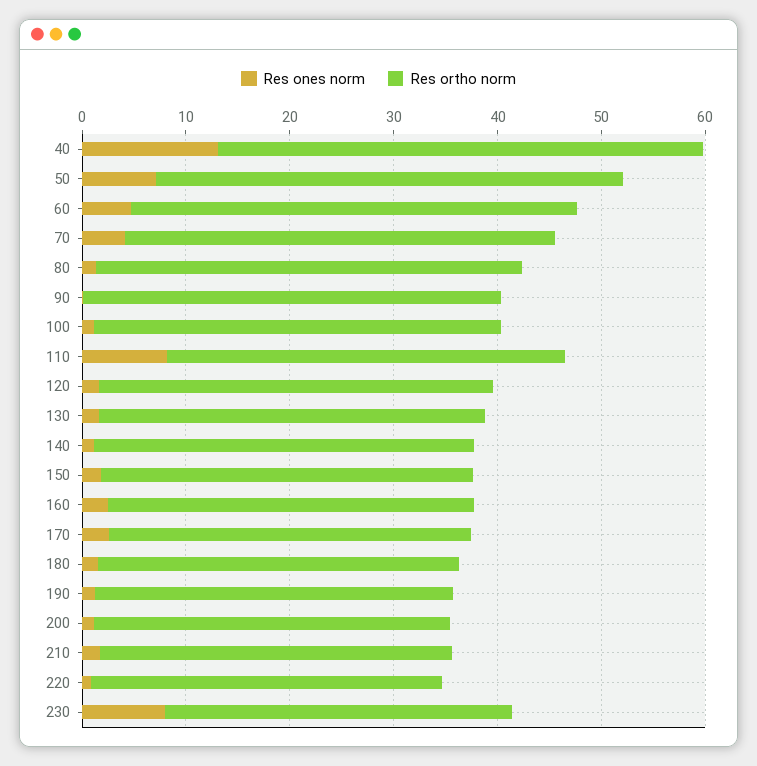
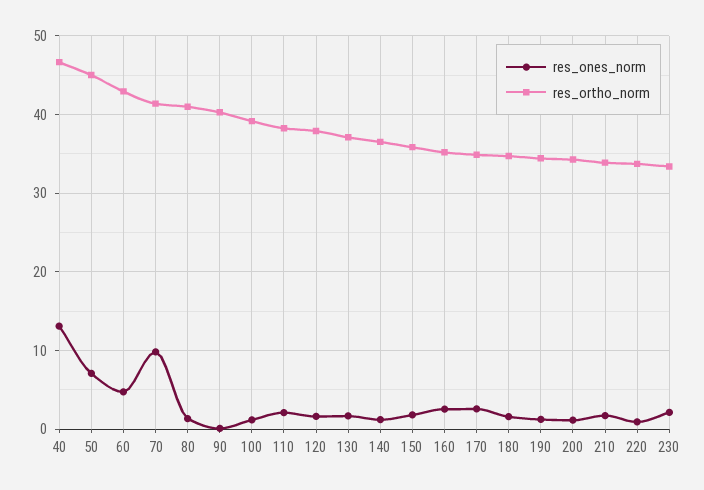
  {
    "Res ones norm": {
      "40": 13,
      "50": 7,
      "60": 5,
-     "70": 4,
+     "70": 10,
      "80": 1,
      "90": 0,
      "100": 1,
-     "110": 8,
+     "110": 2,
      "120": 2,
      "130": 2,
      "140": 1,
      "150": 2,
      "160": 3,
      "170": 3,
      "180": 2,
      "190": 1,
      "200": 1,
      "210": 2,
      "220": 1,
-     "230": 8
+     "230": 2
    },
    "Res ortho norm": {
      "40": 47,
      "50": 45,
      "60": 43,
      "70": 41,
      "80": 41,
      "90": 40,
      "100": 39,
      "110": 38,
      "120": 38,
      "130": 37,
      "140": 37,
      "150": 36,
      "160": 35,
      "170": 35,
      "180": 35,
      "190": 34,
      "200": 34,
      "210": 34,
      "220": 34,
      "230": 33
    }
  }

